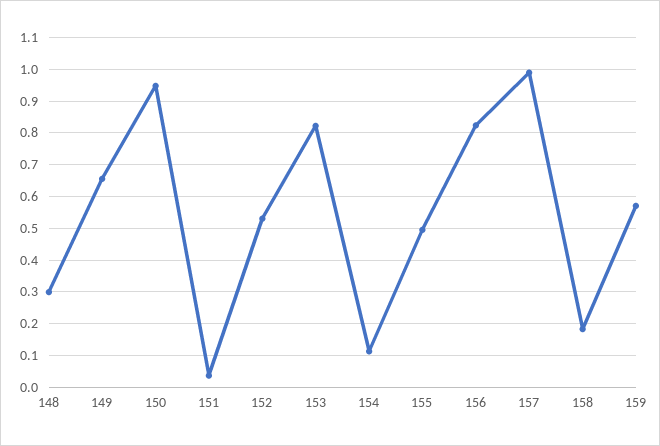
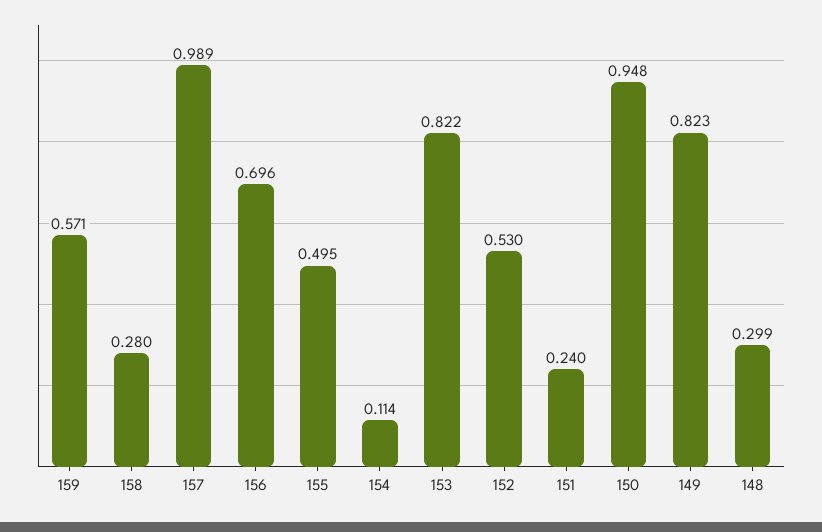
  {
    "148": 0.299,
-   "149": 0.66,
+   "149": 0.823,
    "150": 0.948,
-   "151": 0.04,
+   "151": 0.24,
    "152": 0.53,
    "153": 0.822,
    "154": 0.114,
    "155": 0.495,
-   "156": 0.82,
+   "156": 0.696,
    "157": 0.989,
-   "158": 0.18,
+   "158": 0.28,
    "159": 0.571
  }

